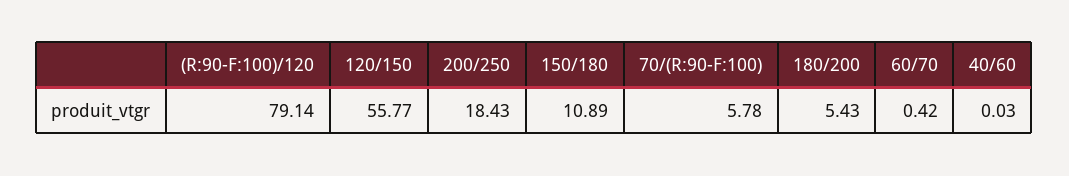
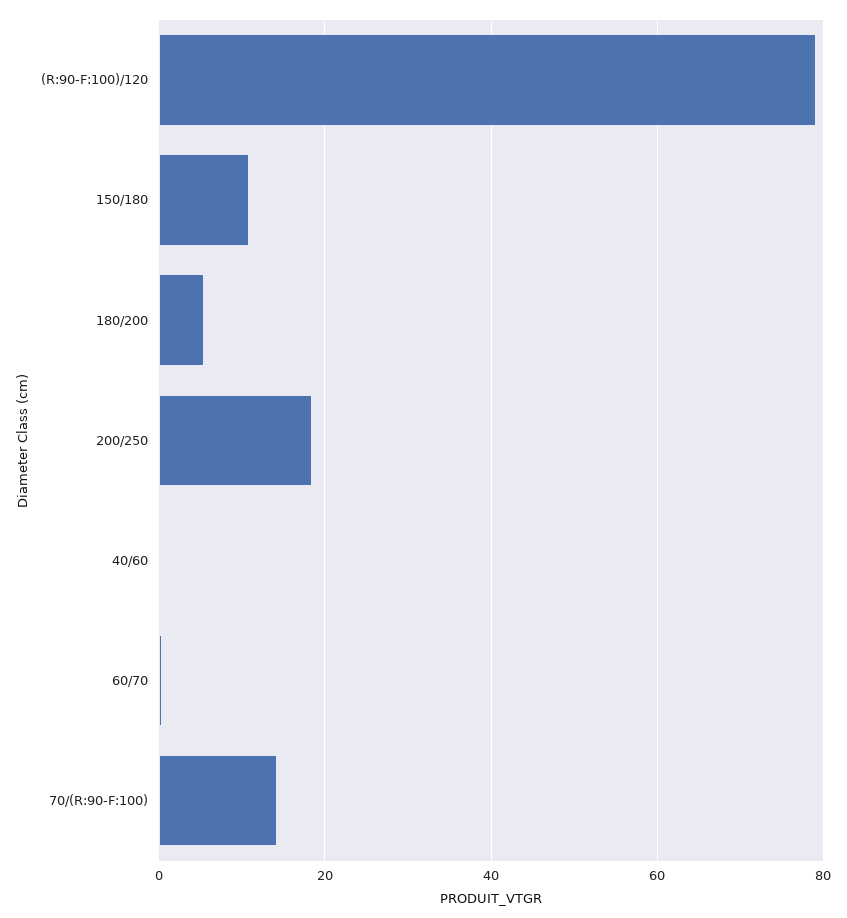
  {
    "(R:90-F:100)/120": 79.14,
-   "120/150": 55.77,
    "200/250": 18.43,
    "150/180": 10.89,
-   "70/(R:90-F:100)": 5.78,
+   "70/(R:90-F:100)": 14,
    "180/200": 5.43,
    "60/70": 0.42,
    "40/60": 0.03
  }

